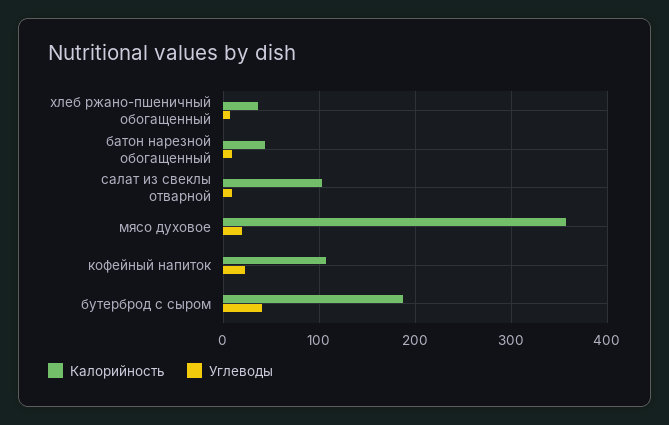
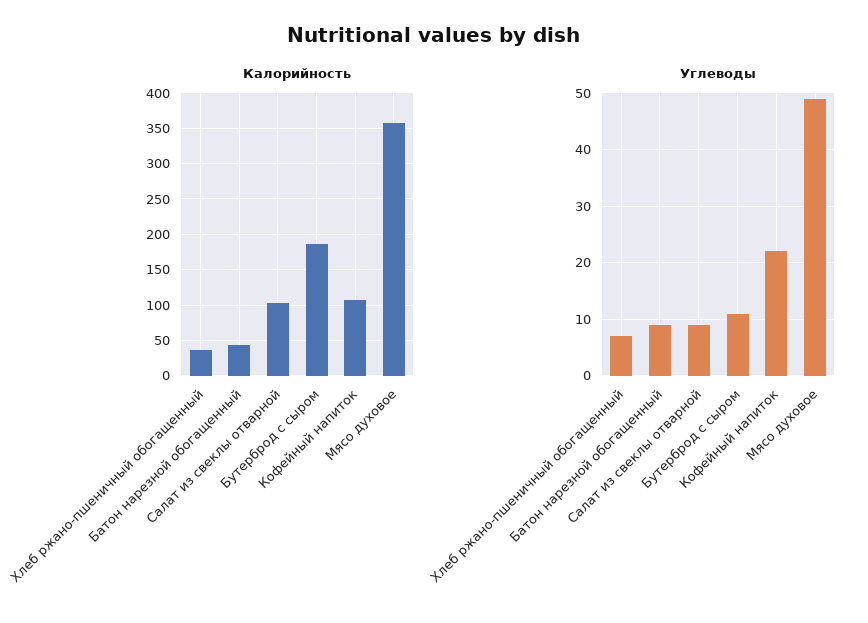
  {
    "Калорийность": {
      "хлеб ржано-пшеничный обогащенный": 40,
      "батон нарезной обогащенный": 40,
      "салат из свеклы отварной": 100,
      "мясо духовое": 360,
      "кофейный напиток": 110,
      "бутерброд с сыром": 190
    },
    "Углеводы": {
      "хлеб ржано-пшеничный обогащенный": 5,
      "батон нарезной обогащенный": 10,
      "салат из свеклы отварной": 10,
-     "мясо духовое": 20,
+     "мясо духовое": 50,
      "кофейный напиток": 20,
-     "бутерброд с сыром": 40
+     "бутерброд с сыром": 10
    }
  }

